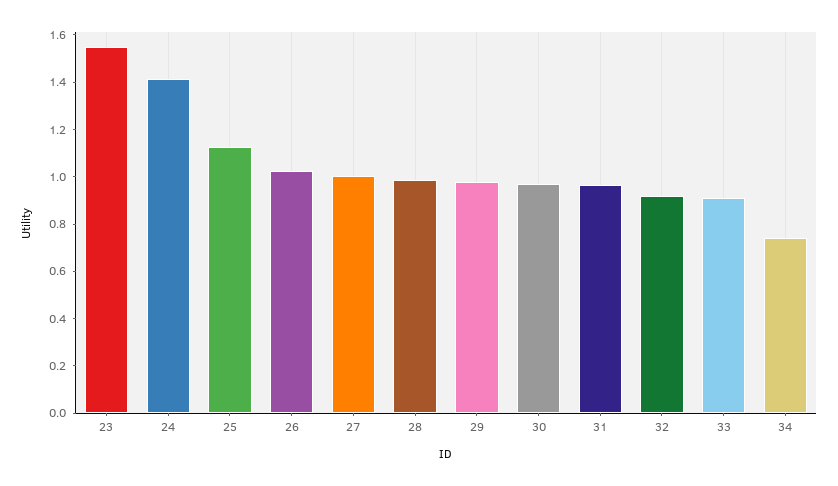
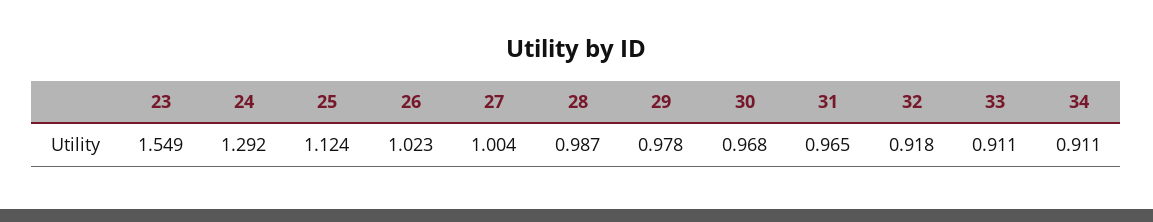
  {
    "23": 1.549,
-   "24": 1.4,
+   "24": 1.292,
    "25": 1.124,
    "26": 1.023,
    "27": 1.004,
    "28": 0.987,
    "29": 0.978,
    "30": 0.968,
    "31": 0.965,
    "32": 0.918,
    "33": 0.911,
-   "34": 0.75
+   "34": 0.911
  }

